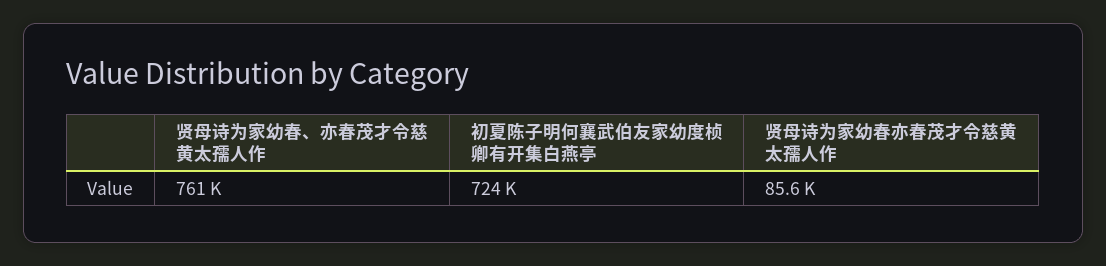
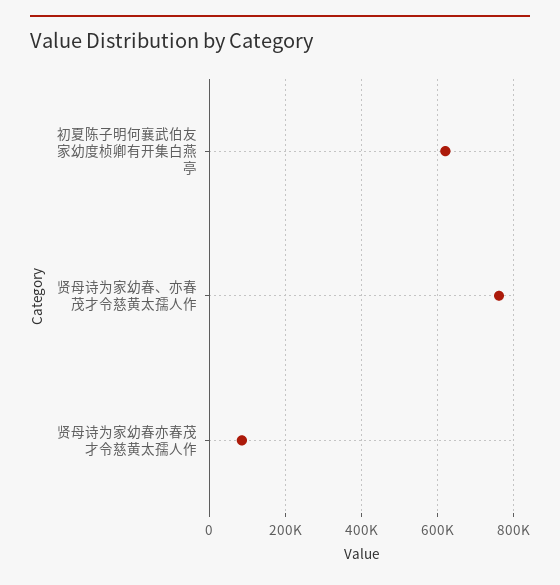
  {
    "贤母诗为家幼春、亦春茂才令慈黄太孺人作": 761000,
-   "初夏陈子明何襄武伯友家幼度桢卿有开集白燕亭": 724000,
+   "初夏陈子明何襄武伯友家幼度桢卿有开集白燕亭": 620000,
    "贤母诗为家幼春亦春茂才令慈黄太孺人作": 85600
  }

